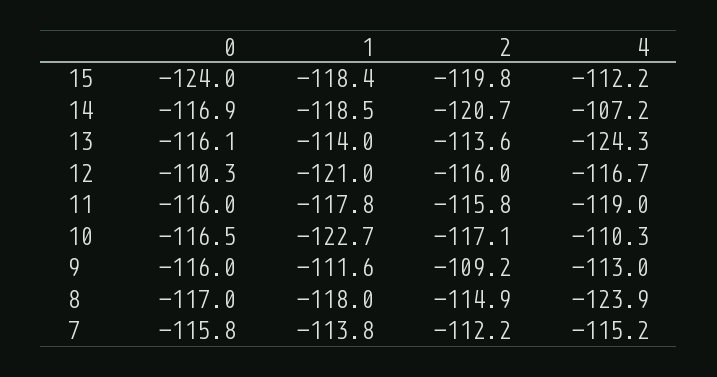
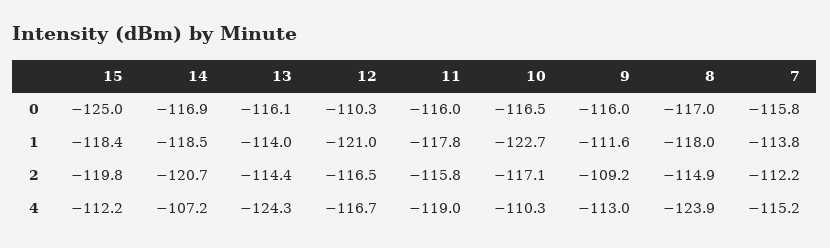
  {
    "0": {
-     "15": -124,
+     "15": -125,
      "14": -116.9,
      "13": -116.1,
      "12": -110.3,
      "11": -116,
      "10": -116.5,
      "9": -116,
      "8": -117,
      "7": -115.8
    },
    "1": {
      "15": -118.4,
      "14": -118.5,
      "13": -114,
      "12": -121,
      "11": -117.8,
      "10": -122.7,
      "9": -111.6,
      "8": -118,
      "7": -113.8
    },
    "2": {
      "15": -119.8,
      "14": -120.7,
-     "13": -113.6,
+     "13": -114.4,
-     "12": -116,
+     "12": -116.5,
      "11": -115.8,
      "10": -117.1,
      "9": -109.2,
      "8": -114.9,
      "7": -112.2
    },
    "4": {
      "15": -112.2,
      "14": -107.2,
      "13": -124.3,
      "12": -116.7,
      "11": -119,
      "10": -110.3,
      "9": -113,
      "8": -123.9,
      "7": -115.2
    }
  }

